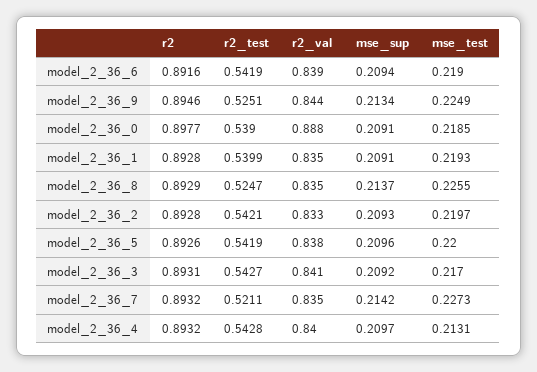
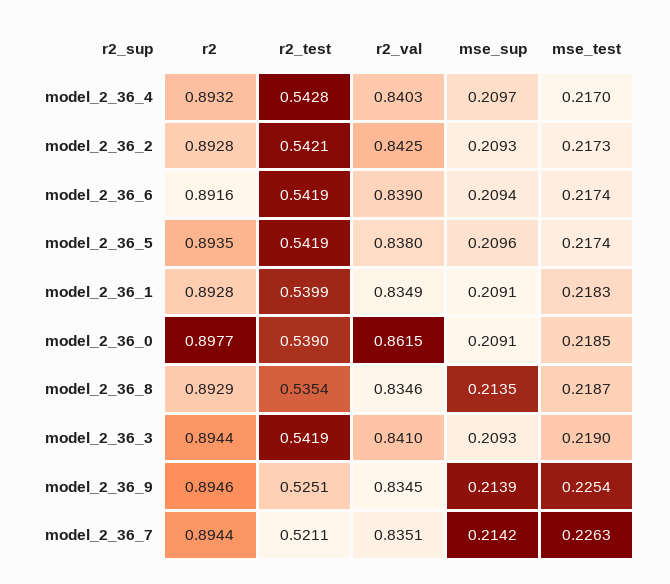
  {
    "r2": {
      "model_2_36_6": 0.8916,
      "model_2_36_9": 0.8946,
      "model_2_36_0": 0.8977,
      "model_2_36_1": 0.8928,
      "model_2_36_8": 0.8929,
      "model_2_36_2": 0.8928,
-     "model_2_36_5": 0.8926,
+     "model_2_36_5": 0.8935,
-     "model_2_36_3": 0.8931,
+     "model_2_36_3": 0.8944,
-     "model_2_36_7": 0.8932,
+     "model_2_36_7": 0.8944,
      "model_2_36_4": 0.8932
    },
    "r2_test": {
      "model_2_36_6": 0.5419,
      "model_2_36_9": 0.5251,
      "model_2_36_0": 0.539,
      "model_2_36_1": 0.5399,
-     "model_2_36_8": 0.5247,
+     "model_2_36_8": 0.5354,
      "model_2_36_2": 0.5421,
      "model_2_36_5": 0.5419,
-     "model_2_36_3": 0.5427,
+     "model_2_36_3": 0.5419,
      "model_2_36_7": 0.5211,
      "model_2_36_4": 0.5428
    },
    "r2_val": {
      "model_2_36_6": 0.839,
-     "model_2_36_9": 0.844,
+     "model_2_36_9": 0.8345,
-     "model_2_36_0": 0.888,
+     "model_2_36_0": 0.8615,
      "model_2_36_1": 0.8349,
      "model_2_36_8": 0.8346,
-     "model_2_36_2": 0.833,
+     "model_2_36_2": 0.8425,
      "model_2_36_5": 0.838,
      "model_2_36_3": 0.841,
      "model_2_36_7": 0.8351,
      "model_2_36_4": 0.8403
    },
    "mse_sup": {
      "model_2_36_6": 0.2094,
-     "model_2_36_9": 0.2134,
+     "model_2_36_9": 0.2139,
      "model_2_36_0": 0.2091,
      "model_2_36_1": 0.2091,
-     "model_2_36_8": 0.2137,
+     "model_2_36_8": 0.2135,
      "model_2_36_2": 0.2093,
      "model_2_36_5": 0.2096,
-     "model_2_36_3": 0.2092,
+     "model_2_36_3": 0.2093,
      "model_2_36_7": 0.2142,
      "model_2_36_4": 0.2097
    },
    "mse_test": {
-     "model_2_36_6": 0.219,
+     "model_2_36_6": 0.2174,
-     "model_2_36_9": 0.2249,
+     "model_2_36_9": 0.2254,
      "model_2_36_0": 0.2185,
-     "model_2_36_1": 0.2193,
+     "model_2_36_1": 0.2183,
-     "model_2_36_8": 0.2255,
+     "model_2_36_8": 0.2187,
-     "model_2_36_2": 0.2197,
+     "model_2_36_2": 0.2173,
-     "model_2_36_5": 0.22,
+     "model_2_36_5": 0.2174,
-     "model_2_36_3": 0.217,
+     "model_2_36_3": 0.219,
-     "model_2_36_7": 0.2273,
+     "model_2_36_7": 0.2263,
-     "model_2_36_4": 0.2131
+     "model_2_36_4": 0.217
    }
  }

